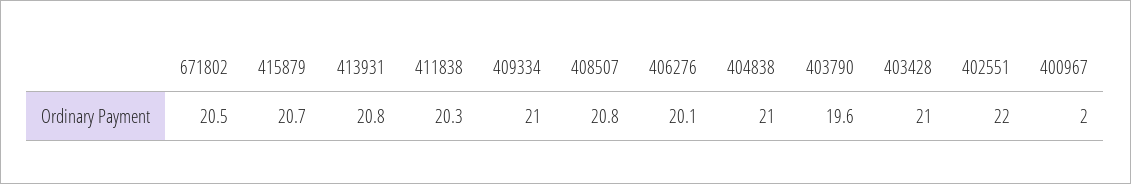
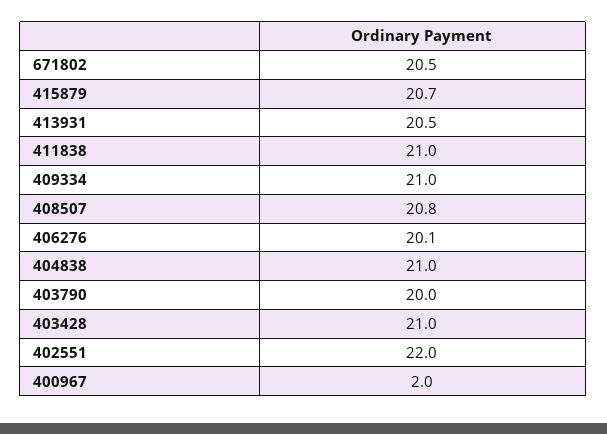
  {
    "671802": 20.5,
    "415879": 20.7,
-   "413931": 20.8,
+   "413931": 20.5,
-   "411838": 20.3,
+   "411838": 21,
    "409334": 21,
    "408507": 20.8,
    "406276": 20.1,
    "404838": 21,
-   "403790": 19.6,
+   "403790": 20,
    "403428": 21,
    "402551": 22,
    "400967": 2
  }

